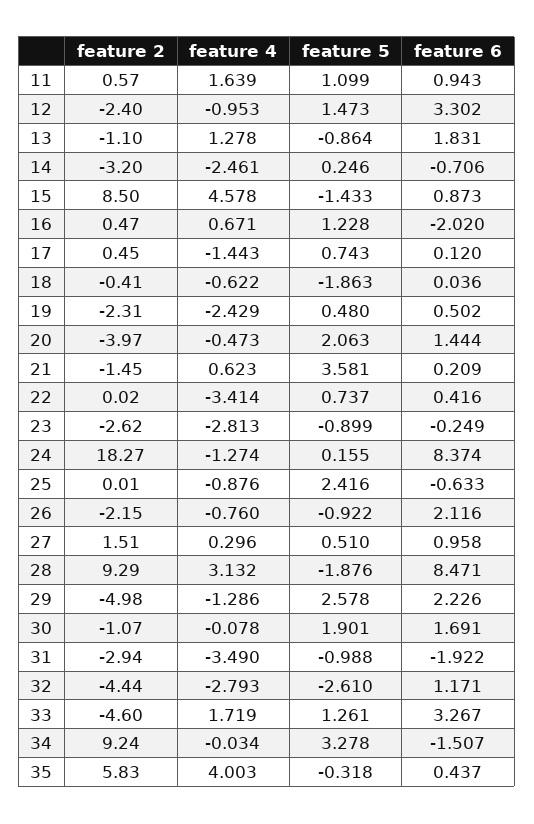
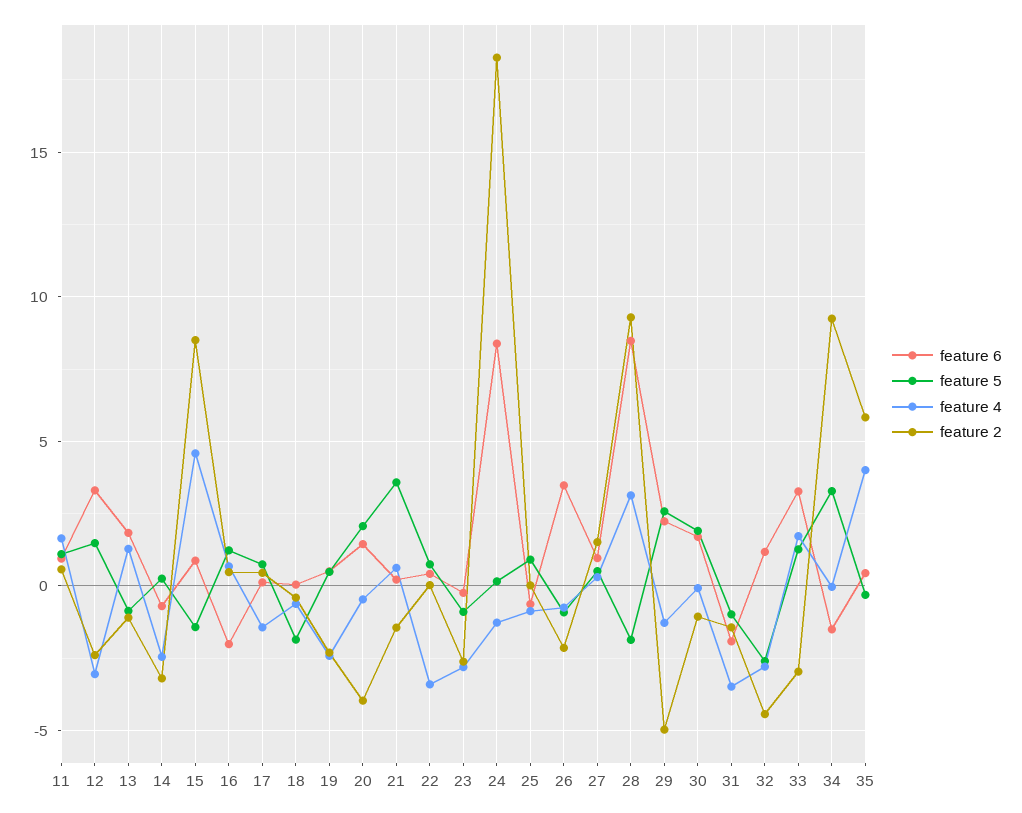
  {
    "feature 2": {
      "11": 0.57,
      "12": -2.4,
      "13": -1.1,
      "14": -3.2,
      "15": 8.5,
      "16": 0.47,
      "17": 0.45,
      "18": -0.41,
      "19": -2.31,
      "20": -3.97,
      "21": -1.45,
      "22": 0.02,
      "23": -2.62,
      "24": 18.27,
      "25": 0.01,
      "26": -2.15,
      "27": 1.51,
      "28": 9.29,
      "29": -4.98,
      "30": -1.07,
-     "31": -2.94,
+     "31": -1.5,
      "32": -4.44,
-     "33": -4.6,
+     "33": -3,
      "34": 9.24,
      "35": 5.83
    },
    "feature 4": {
      "11": 1.639,
-     "12": -0.953,
+     "12": -3,
      "13": 1.278,
      "14": -2.461,
      "15": 4.578,
      "16": 0.671,
      "17": -1.443,
      "18": -0.622,
      "19": -2.429,
      "20": -0.473,
      "21": 0.623,
      "22": -3.414,
      "23": -2.813,
      "24": -1.274,
      "25": -0.876,
      "26": -0.76,
      "27": 0.296,
      "28": 3.132,
      "29": -1.286,
      "30": -0.078,
      "31": -3.49,
      "32": -2.793,
      "33": 1.719,
      "34": -0.034,
      "35": 4.003
    },
    "feature 5": {
      "11": 1.099,
      "12": 1.473,
      "13": -0.864,
      "14": 0.246,
      "15": -1.433,
      "16": 1.228,
      "17": 0.743,
      "18": -1.863,
      "19": 0.48,
      "20": 2.063,
      "21": 3.581,
      "22": 0.737,
      "23": -0.899,
      "24": 0.155,
-     "25": 2.416,
+     "25": 1,
      "26": -0.922,
      "27": 0.51,
      "28": -1.876,
      "29": 2.578,
      "30": 1.901,
      "31": -0.988,
      "32": -2.61,
      "33": 1.261,
      "34": 3.278,
      "35": -0.318
    },
    "feature 6": {
      "11": 0.943,
      "12": 3.302,
      "13": 1.831,
      "14": -0.706,
      "15": 0.873,
      "16": -2.02,
      "17": 0.12,
      "18": 0.036,
      "19": 0.502,
      "20": 1.444,
      "21": 0.209,
      "22": 0.416,
      "23": -0.249,
      "24": 8.374,
      "25": -0.633,
-     "26": 2.116,
+     "26": 3.5,
      "27": 0.958,
      "28": 8.471,
      "29": 2.226,
      "30": 1.691,
      "31": -1.922,
      "32": 1.171,
      "33": 3.267,
      "34": -1.507,
      "35": 0.437
    }
  }

